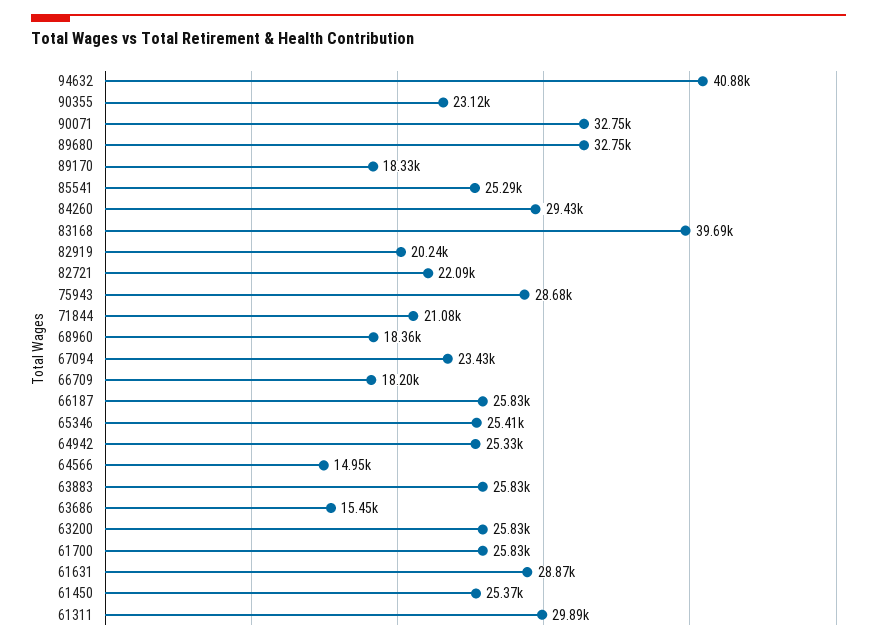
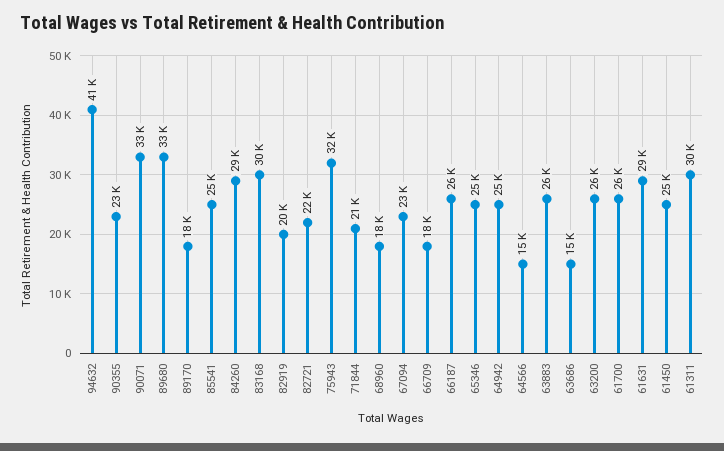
  {
    "94632": 40880,
    "90355": 23120,
    "90071": 32750,
    "89680": 32750,
    "89170": 18330,
    "85541": 25290,
    "84260": 29430,
-   "83168": 39690,
+   "83168": 30000,
    "82919": 20240,
    "82721": 22090,
-   "75943": 28680,
+   "75943": 32000,
    "71844": 21080,
    "68960": 18360,
    "67094": 23430,
    "66709": 18200,
    "66187": 25830,
    "65346": 25410,
    "64942": 25330,
    "64566": 14950,
    "63883": 25830,
    "63686": 15450,
    "63200": 25830,
    "61700": 25830,
    "61631": 28870,
    "61450": 25370,
    "61311": 29890
  }

